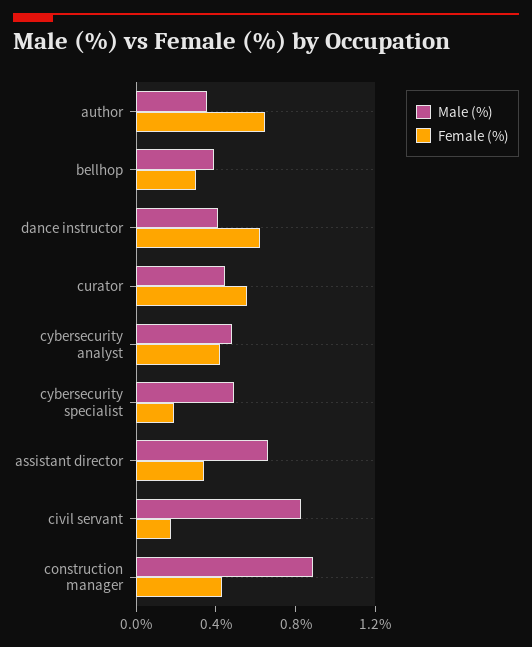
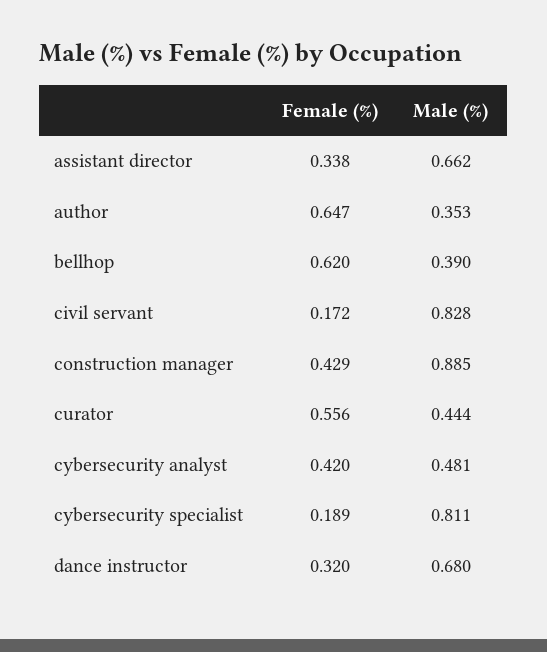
  {
    "Male (%)": {
      "author": 0.353,
      "bellhop": 0.39,
-     "dance instructor": 0.4,
+     "dance instructor": 0.68,
      "curator": 0.444,
      "cybersecurity analyst": 0.481,
-     "cybersecurity specialist": 0.5,
+     "cybersecurity specialist": 0.811,
      "assistant director": 0.662,
      "civil servant": 0.828,
      "construction manager": 0.885
    },
    "Female (%)": {
      "author": 0.647,
-     "bellhop": 0.3,
+     "bellhop": 0.62,
-     "dance instructor": 0.6,
+     "dance instructor": 0.32,
      "curator": 0.556,
      "cybersecurity analyst": 0.42,
      "cybersecurity specialist": 0.189,
      "assistant director": 0.338,
      "civil servant": 0.172,
      "construction manager": 0.429
    }
  }

